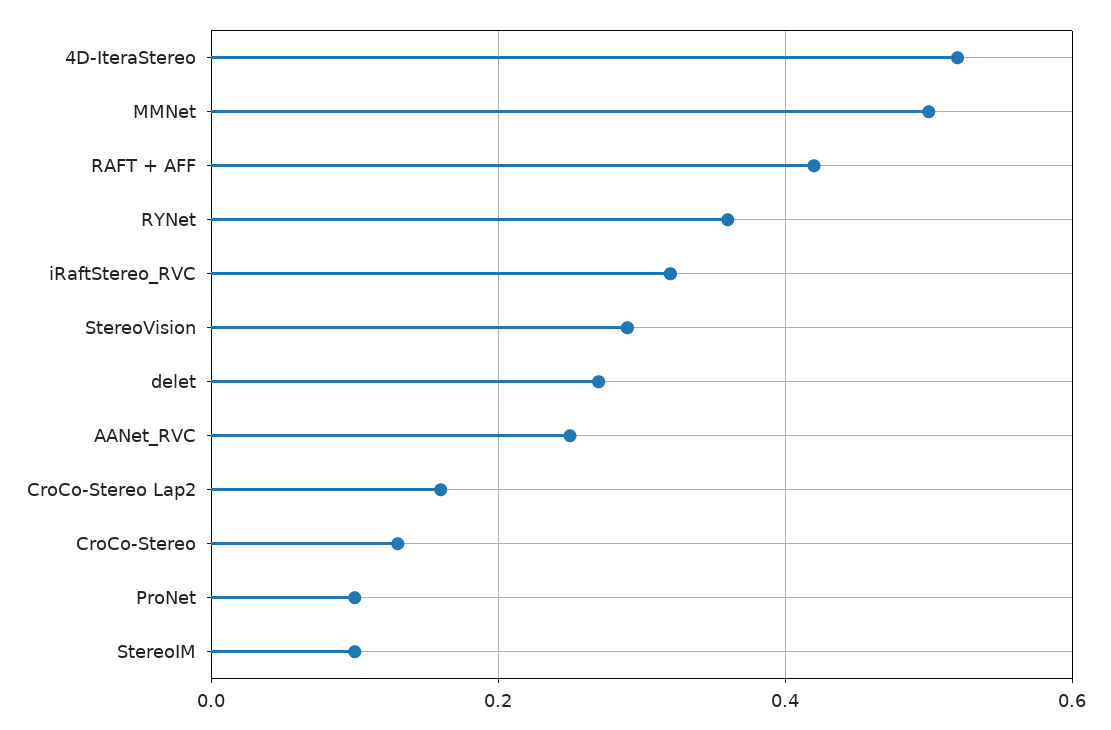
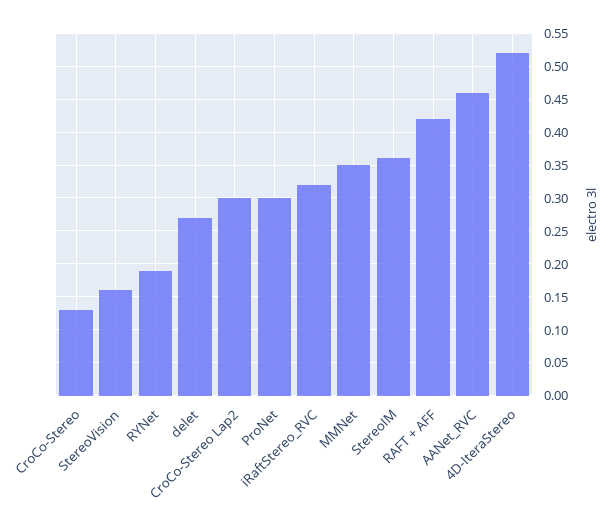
  {
    "4D-IteraStereo": 0.52,
-   "MMNet": 0.5,
+   "MMNet": 0.35,
    "RAFT + AFF": 0.42,
-   "RYNet": 0.35,
+   "RYNet": 0.19,
    "iRaftStereo_RVC": 0.32,
-   "StereoVision": 0.3,
+   "StereoVision": 0.16,
    "delet": 0.27,
-   "AANet_RVC": 0.25,
+   "AANet_RVC": 0.46,
-   "CroCo-Stereo Lap2": 0.15,
+   "CroCo-Stereo Lap2": 0.3,
    "CroCo-Stereo": 0.13,
-   "ProNet": 0.1,
+   "ProNet": 0.3,
-   "StereoIM": 0.1
+   "StereoIM": 0.36
  }

